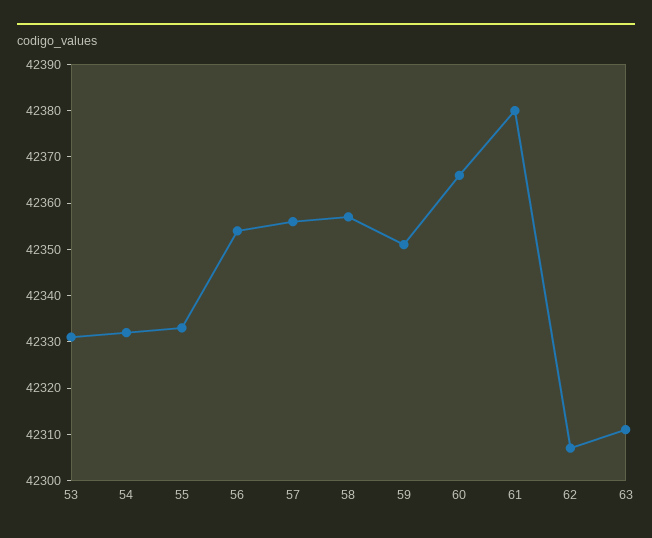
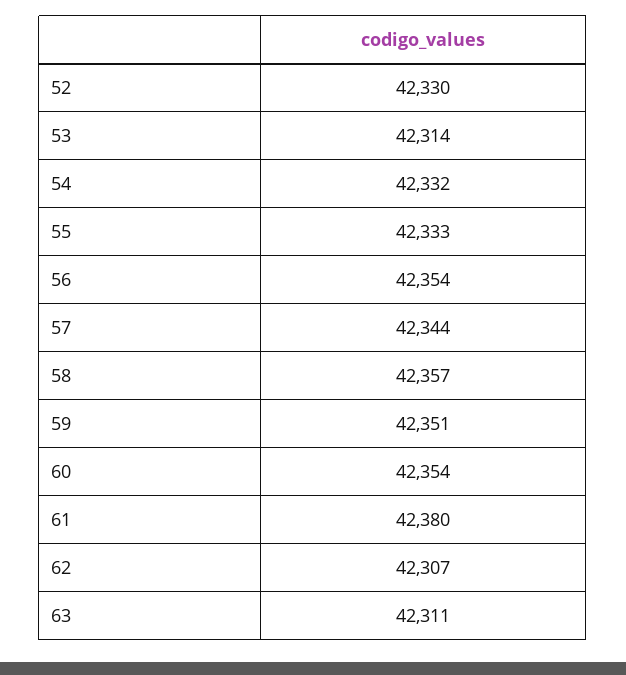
  {
-   "53": 42330,
+   "53": 42314,
    "54": 42332,
    "55": 42333,
    "56": 42354,
-   "57": 42355,
+   "57": 42344,
    "58": 42357,
    "59": 42351,
-   "60": 42365,
+   "60": 42354,
    "61": 42380,
    "62": 42307,
-   "63": 42311
+   "63": 42311,
+   "52": 42330
  }

